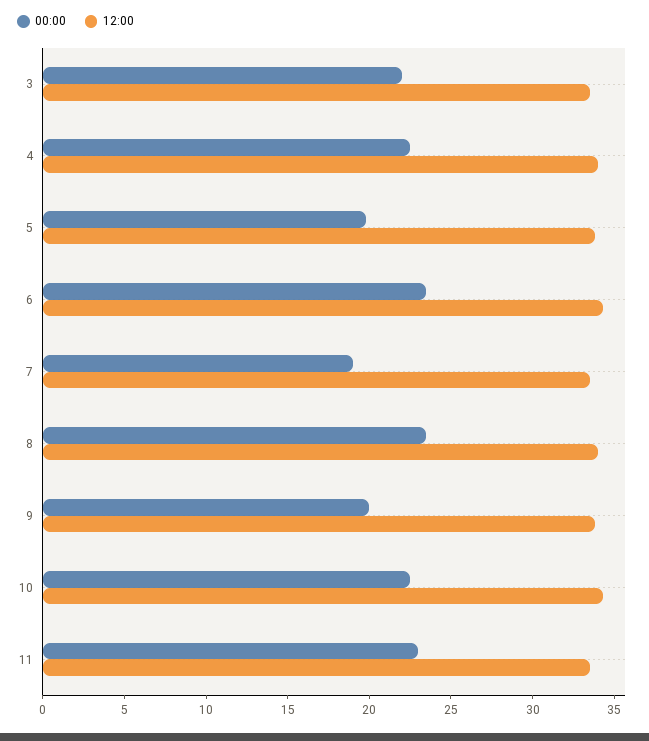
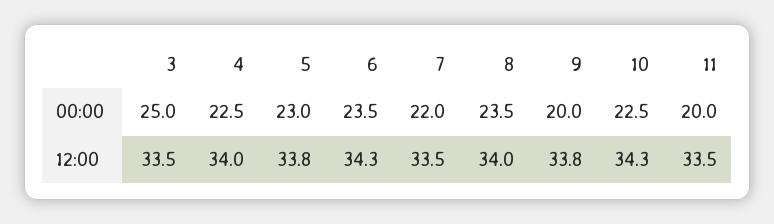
  {
    "00:00": {
-     "3": 22,
+     "3": 25,
      "4": 22.5,
-     "5": 20,
+     "5": 23,
      "6": 23.5,
-     "7": 19,
+     "7": 22,
      "8": 23.5,
      "9": 20,
      "10": 22.5,
-     "11": 23
+     "11": 20
    },
    "12:00": {
      "3": 33.5,
      "4": 34,
      "5": 33.8,
      "6": 34.3,
      "7": 33.5,
      "8": 34,
      "9": 33.8,
      "10": 34.3,
      "11": 33.5
    }
  }

